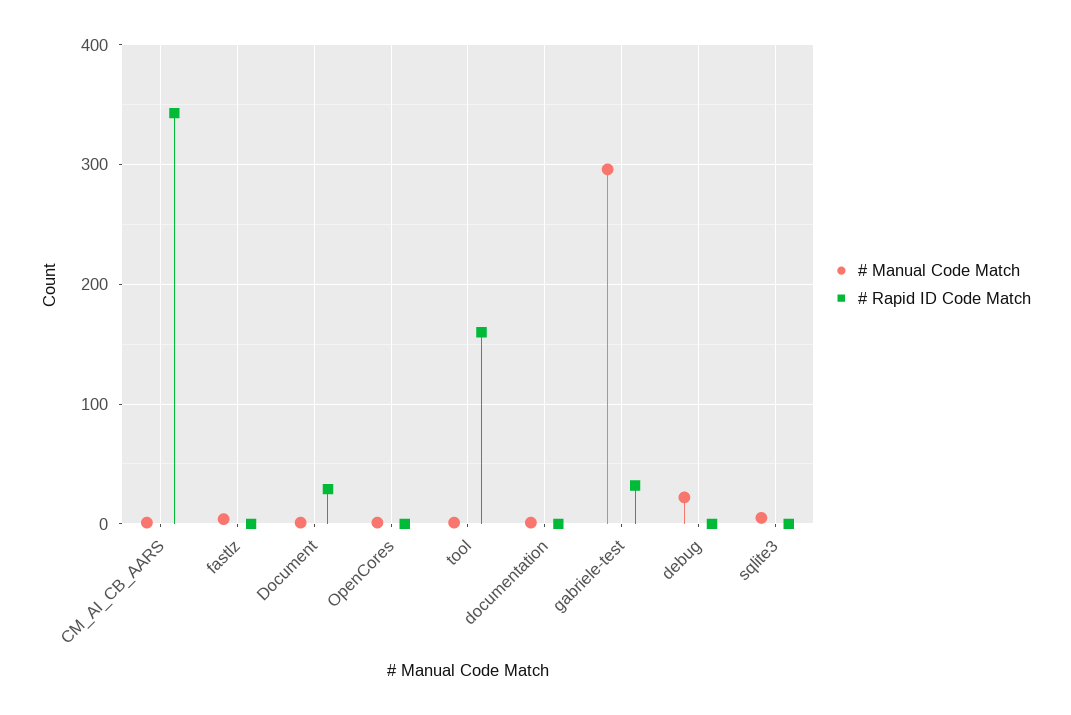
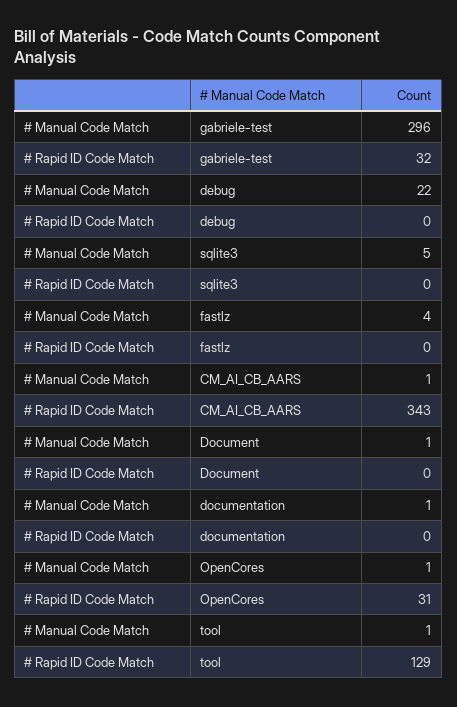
  {
    "# Manual Code Match": {
      "CM_AI_CB_AARS": 1,
      "fastlz": 4,
      "Document": 1,
      "OpenCores": 1,
      "tool": 1,
      "documentation": 1,
      "gabriele-test": 296,
      "debug": 22,
      "sqlite3": 5
    },
    "# Rapid ID Code Match": {
      "CM_AI_CB_AARS": 343,
      "fastlz": 0,
-     "Document": 30,
+     "Document": 0,
-     "OpenCores": 0,
+     "OpenCores": 31,
-     "tool": 160,
+     "tool": 129,
      "documentation": 0,
      "gabriele-test": 32,
      "debug": 0,
      "sqlite3": 0
    }
  }

